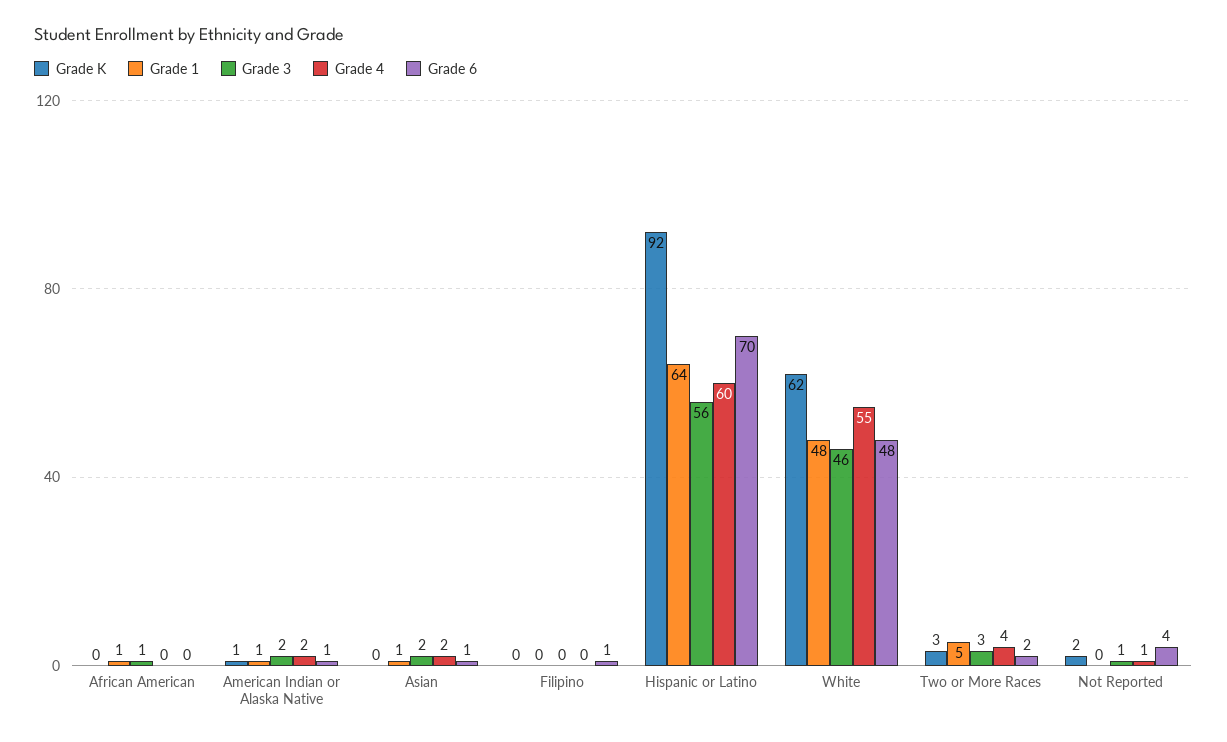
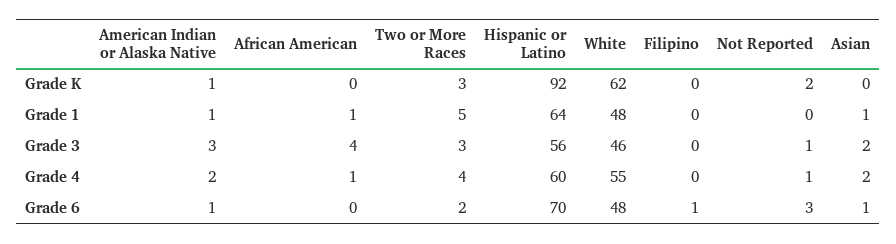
  {
    "Grade K": {
      "African American": 0,
      "American Indian or Alaska Native": 1,
      "Asian": 0,
      "Filipino": 0,
      "Hispanic or Latino": 92,
      "White": 62,
      "Two or More Races": 3,
      "Not Reported": 2
    },
    "Grade 1": {
      "African American": 1,
      "American Indian or Alaska Native": 1,
      "Asian": 1,
      "Filipino": 0,
      "Hispanic or Latino": 64,
      "White": 48,
      "Two or More Races": 5,
      "Not Reported": 0
    },
    "Grade 3": {
-     "African American": 1,
+     "African American": 4,
-     "American Indian or Alaska Native": 2,
+     "American Indian or Alaska Native": 3,
      "Asian": 2,
      "Filipino": 0,
      "Hispanic or Latino": 56,
      "White": 46,
      "Two or More Races": 3,
      "Not Reported": 1
    },
    "Grade 4": {
-     "African American": 0,
+     "African American": 1,
      "American Indian or Alaska Native": 2,
      "Asian": 2,
      "Filipino": 0,
      "Hispanic or Latino": 60,
      "White": 55,
      "Two or More Races": 4,
      "Not Reported": 1
    },
    "Grade 6": {
      "African American": 0,
      "American Indian or Alaska Native": 1,
      "Asian": 1,
      "Filipino": 1,
      "Hispanic or Latino": 70,
      "White": 48,
      "Two or More Races": 2,
-     "Not Reported": 4
+     "Not Reported": 3
    }
  }

